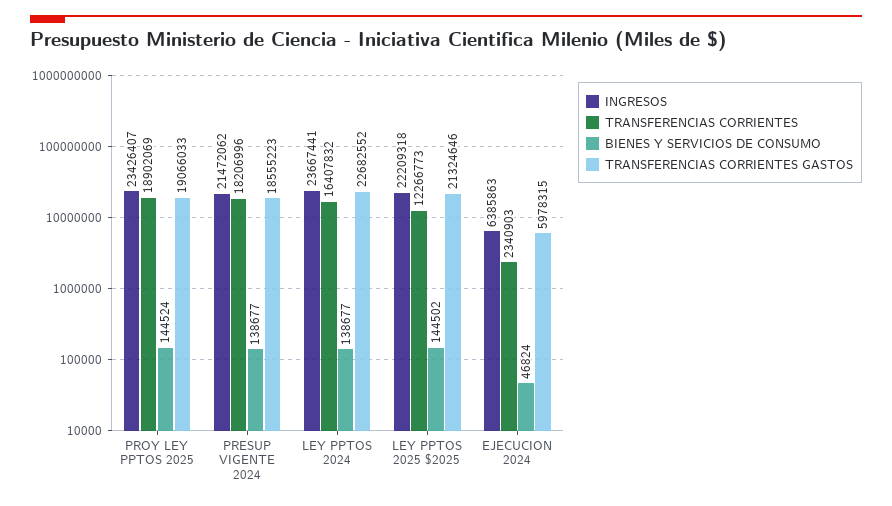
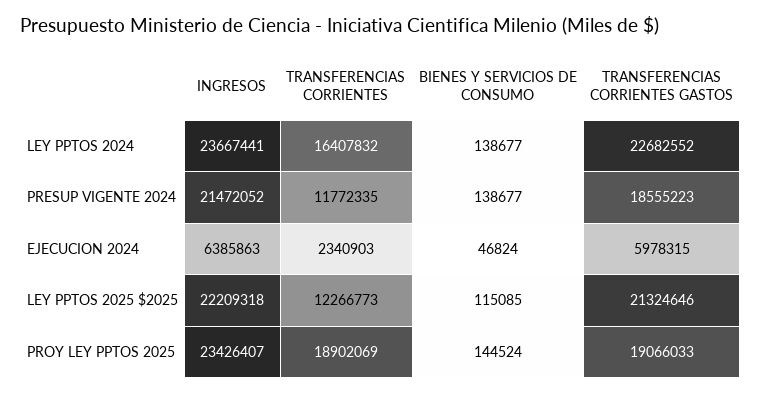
  {
    "INGRESOS": {
      "PROY LEY PPTOS 2025": 23426407,
-     "PRESUP VIGENTE 2024": 21472062,
+     "PRESUP VIGENTE 2024": 21472052,
      "LEY PPTOS 2024": 23667441,
      "LEY PPTOS 2025 $2025": 22209318,
      "EJECUCION 2024": 6385863
    },
    "TRANSFERENCIAS CORRIENTES": {
      "PROY LEY PPTOS 2025": 18902069,
-     "PRESUP VIGENTE 2024": 18206996,
+     "PRESUP VIGENTE 2024": 11772335,
      "LEY PPTOS 2024": 16407832,
      "LEY PPTOS 2025 $2025": 12266773,
      "EJECUCION 2024": 2340903
    },
    "BIENES Y SERVICIOS DE CONSUMO": {
      "PROY LEY PPTOS 2025": 144524,
      "PRESUP VIGENTE 2024": 138677,
      "LEY PPTOS 2024": 138677,
-     "LEY PPTOS 2025 $2025": 144502,
+     "LEY PPTOS 2025 $2025": 115085,
      "EJECUCION 2024": 46824
    },
    "TRANSFERENCIAS CORRIENTES GASTOS": {
      "PROY LEY PPTOS 2025": 19066033,
      "PRESUP VIGENTE 2024": 18555223,
      "LEY PPTOS 2024": 22682552,
      "LEY PPTOS 2025 $2025": 21324646,
      "EJECUCION 2024": 5978315
    }
  }

